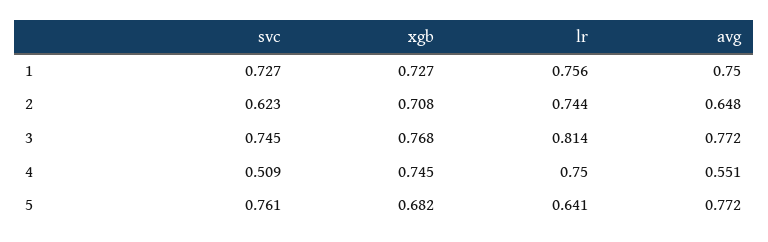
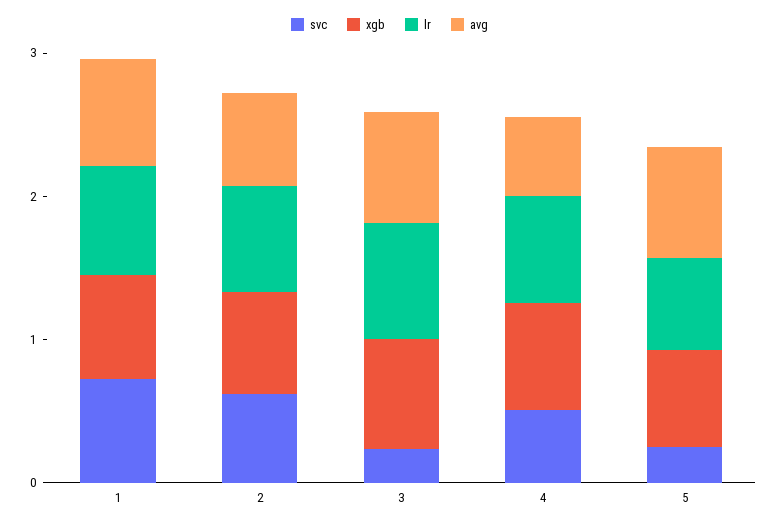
  {
    "svc": {
      "1": 0.727,
      "2": 0.623,
-     "3": 0.745,
+     "3": 0.2,
      "4": 0.509,
-     "5": 0.761
+     "5": 0.2
    },
    "xgb": {
      "1": 0.727,
      "2": 0.708,
      "3": 0.768,
      "4": 0.745,
      "5": 0.682
    },
    "lr": {
      "1": 0.756,
      "2": 0.744,
      "3": 0.814,
      "4": 0.75,
      "5": 0.641
    },
    "avg": {
      "1": 0.75,
      "2": 0.648,
      "3": 0.772,
      "4": 0.551,
      "5": 0.772
    }
  }

